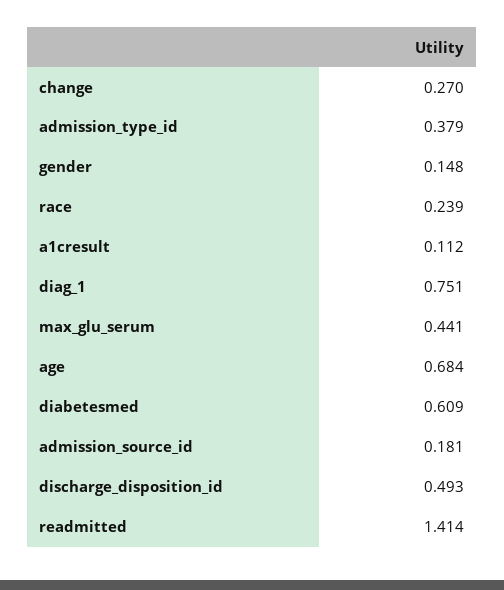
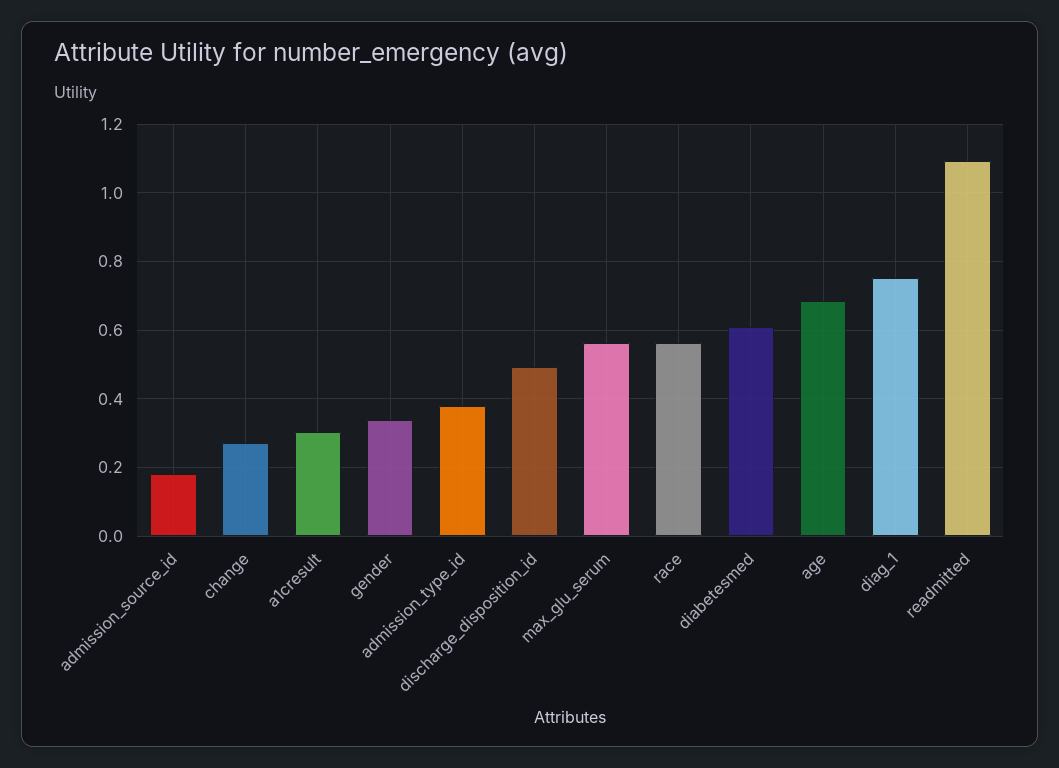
  {
    "change": 0.27,
    "admission_type_id": 0.379,
-   "gender": 0.148,
+   "gender": 0.34,
-   "race": 0.239,
+   "race": 0.56,
-   "a1cresult": 0.112,
+   "a1cresult": 0.3,
    "diag_1": 0.751,
-   "max_glu_serum": 0.441,
+   "max_glu_serum": 0.56,
    "age": 0.684,
    "diabetesmed": 0.609,
    "admission_source_id": 0.181,
    "discharge_disposition_id": 0.493,
-   "readmitted": 1.414
+   "readmitted": 1.1
  }

